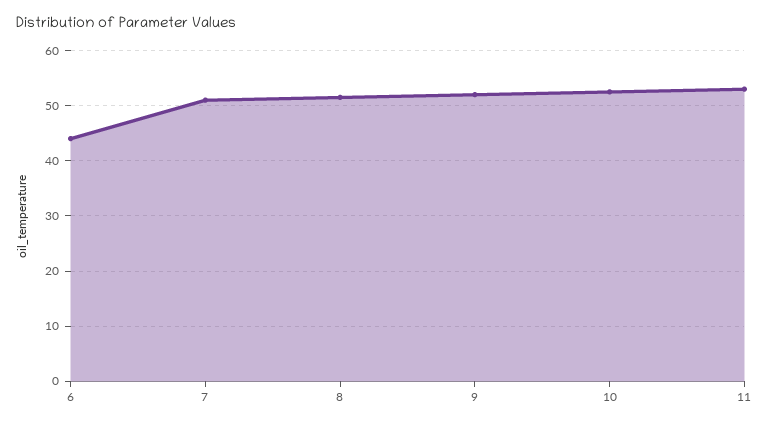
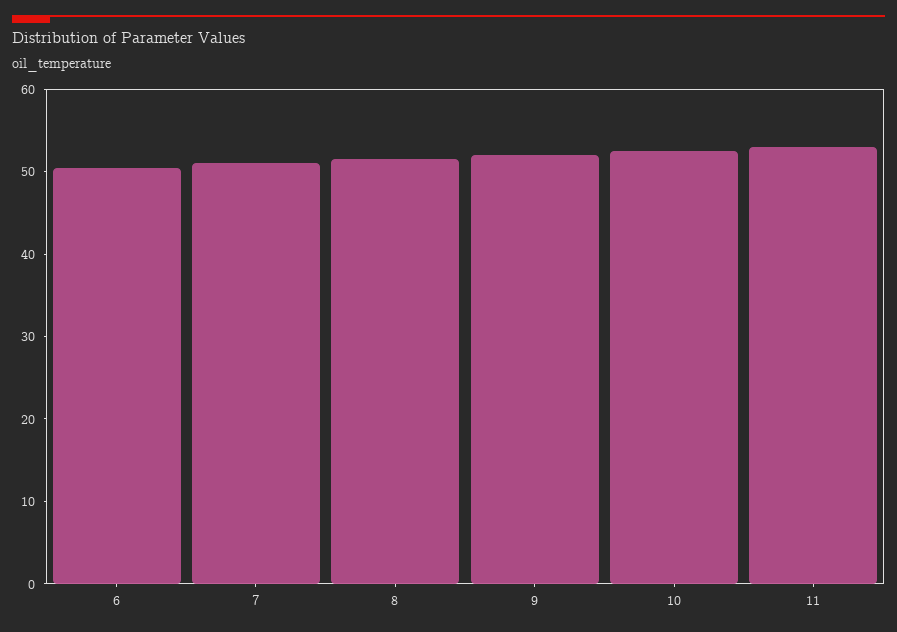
  {
-   "6": 44,
+   "6": 50,
    "7": 52,
    "8": 52,
    "9": 52,
    "10": 52,
    "11": 54
  }

